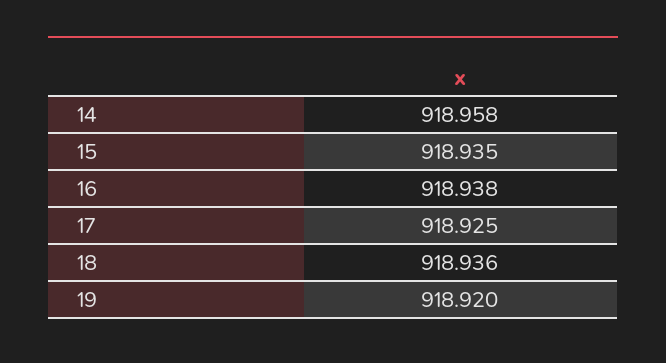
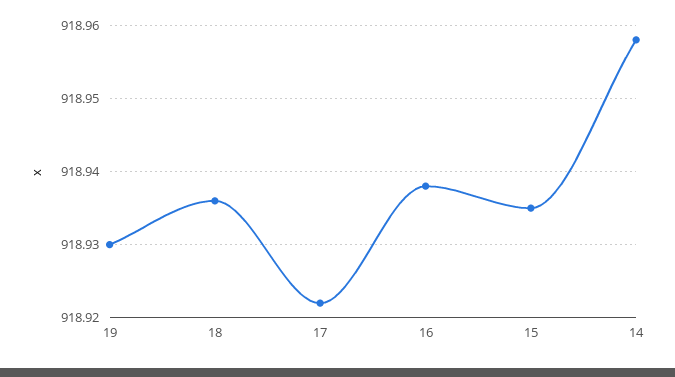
  {
    "14": 918.958,
    "15": 918.935,
    "16": 918.938,
-   "17": 918.925,
+   "17": 918.922,
    "18": 918.936,
-   "19": 918.92
+   "19": 918.93
  }

